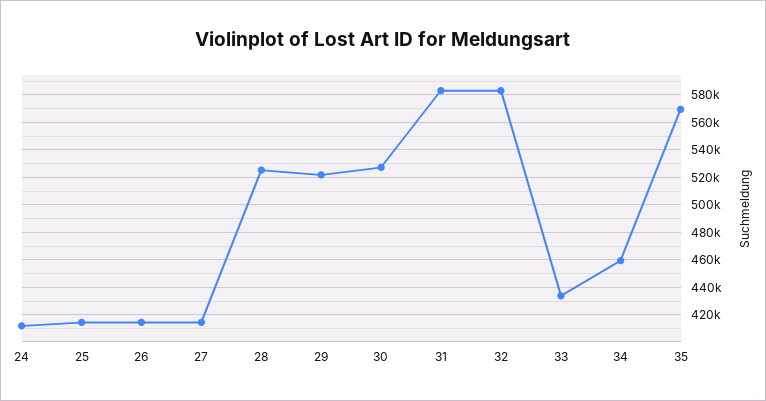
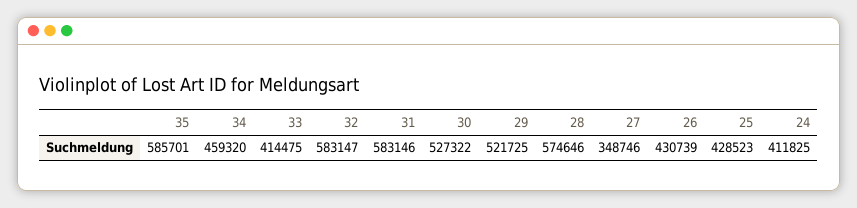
  {
    "24": 411825,
-   "25": 415000,
+   "25": 428523,
-   "26": 415000,
+   "26": 430739,
-   "27": 415000,
+   "27": 348746,
-   "28": 525000,
+   "28": 574646,
    "29": 521725,
    "30": 527322,
    "31": 583146,
    "32": 583147,
-   "33": 435000,
+   "33": 414475,
    "34": 459320,
-   "35": 570000
+   "35": 585701
  }

